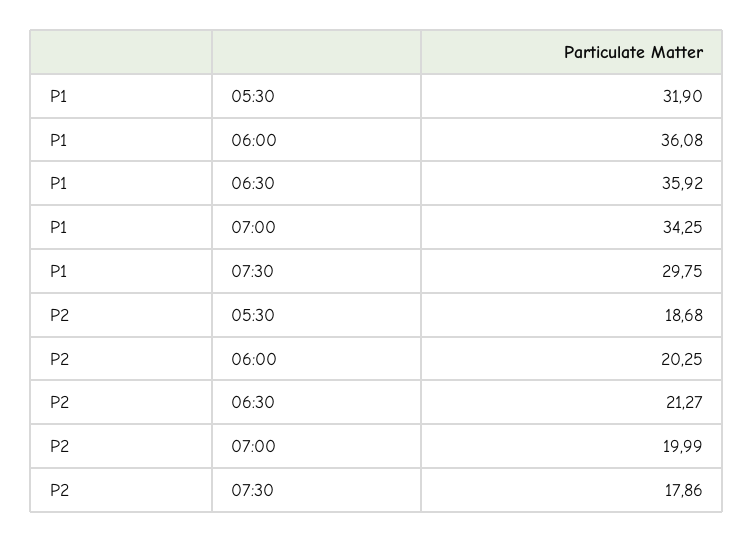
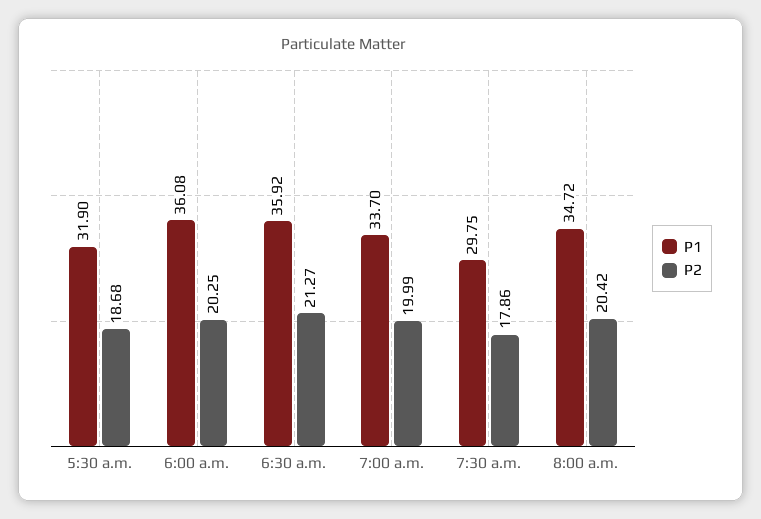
  {
    "P1": {
      "05:30": 31.9,
      "06:00": 36.08,
      "06:30": 35.92,
-     "07:00": 34.25,
+     "07:00": 33.7,
-     "07:30": 29.75
+     "07:30": 29.75,
+     "8:00 a.m.": 34.72
    },
    "P2": {
      "05:30": 18.68,
      "06:00": 20.25,
      "06:30": 21.27,
      "07:00": 19.99,
-     "07:30": 17.86
+     "07:30": 17.86,
+     "8:00 a.m.": 20.42
    }
  }

